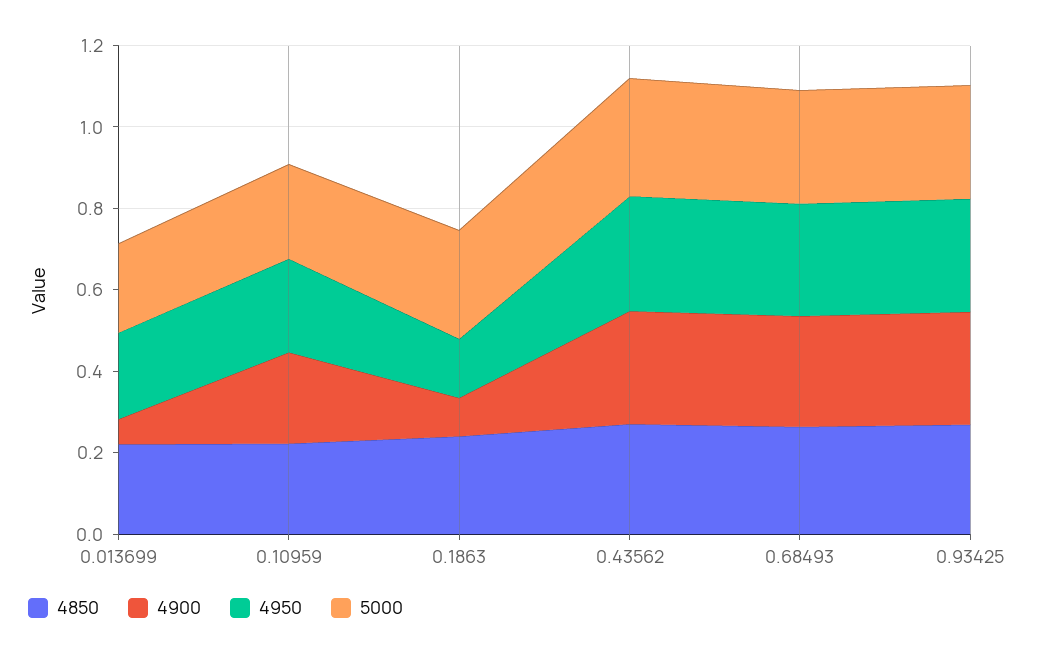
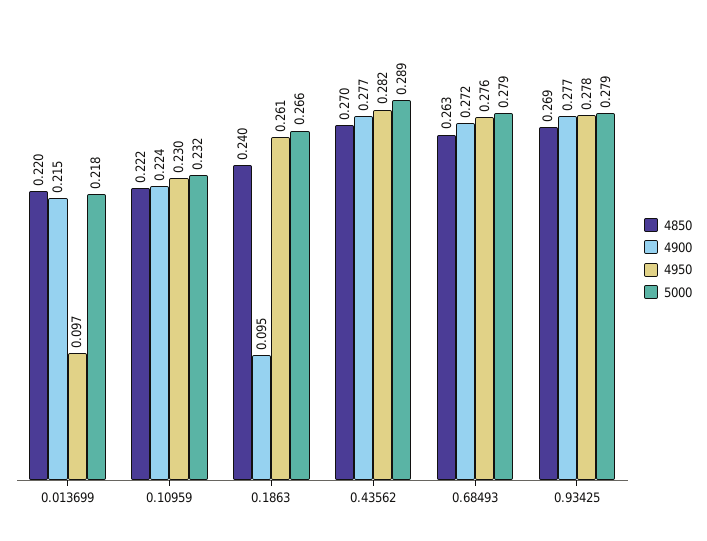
  {
    "4850": {
      "0.013699": 0.22,
      "0.10959": 0.222,
      "0.1863": 0.24,
      "0.43562": 0.27,
      "0.68493": 0.263,
      "0.93425": 0.269
    },
    "4900": {
-     "0.013699": 0.05,
+     "0.013699": 0.215,
      "0.10959": 0.224,
      "0.1863": 0.095,
      "0.43562": 0.277,
      "0.68493": 0.272,
      "0.93425": 0.277
    },
    "4950": {
-     "0.013699": 0.2,
+     "0.013699": 0.097,
      "0.10959": 0.23,
-     "0.1863": 0.15,
+     "0.1863": 0.261,
      "0.43562": 0.282,
      "0.68493": 0.276,
      "0.93425": 0.278
    },
    "5000": {
      "0.013699": 0.218,
      "0.10959": 0.232,
      "0.1863": 0.266,
      "0.43562": 0.289,
      "0.68493": 0.279,
      "0.93425": 0.279
    }
  }

